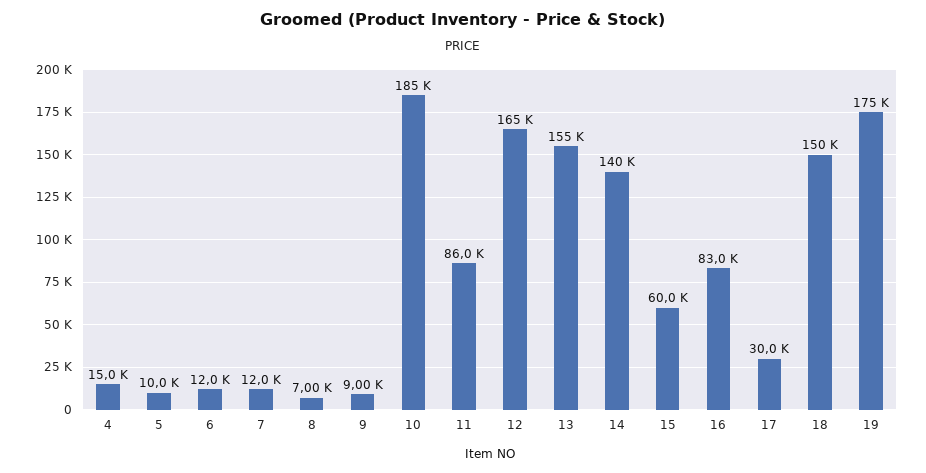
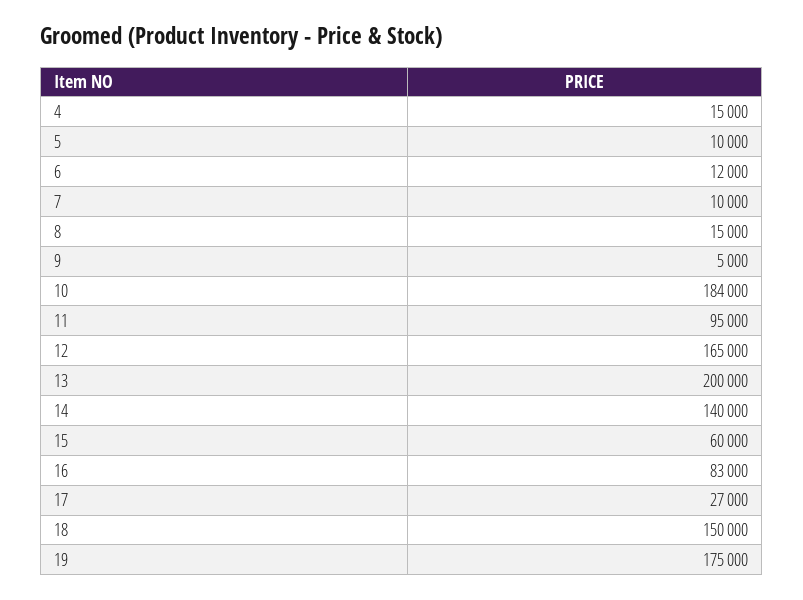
  {
    "4": 15000,
    "5": 10000,
    "6": 12000,
-   "7": 12000,
+   "7": 10000,
-   "8": 7000,
+   "8": 15000,
-   "9": 9000,
+   "9": 5000,
-   "10": 185000,
+   "10": 184000,
-   "11": 86000,
+   "11": 95000,
    "12": 165000,
-   "13": 155000,
+   "13": 200000,
    "14": 140000,
    "15": 60000,
    "16": 83000,
-   "17": 30000,
+   "17": 27000,
    "18": 150000,
    "19": 175000
  }

